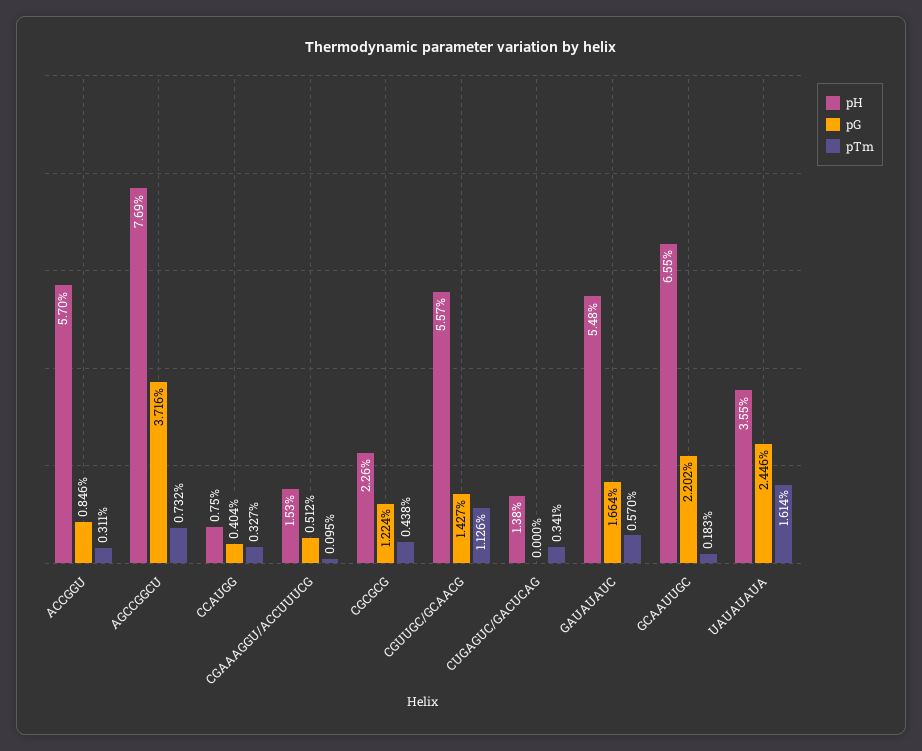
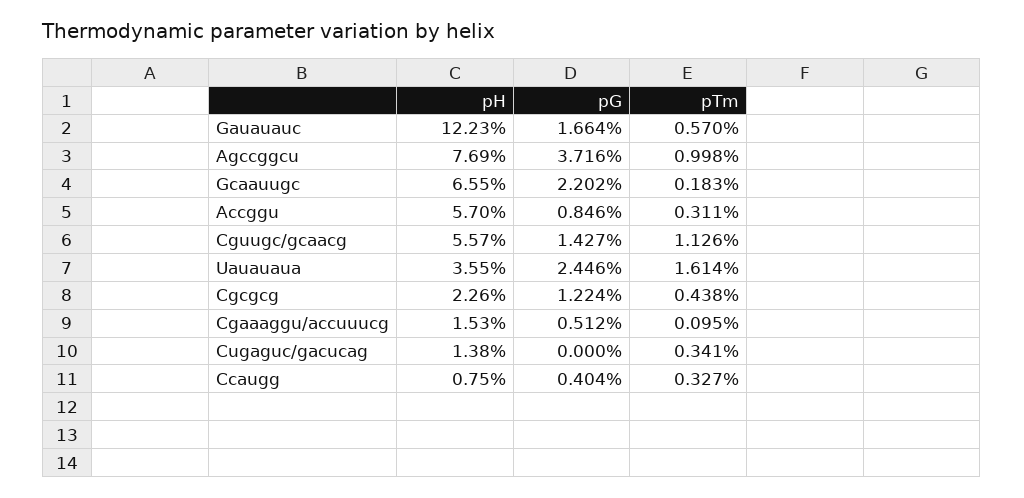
  {
    "pH": {
      "ACCGGU": 5.7,
      "AGCCGGCU": 7.69,
      "CCAUGG": 0.75,
      "CGAAAGGU/ACCUUUCG": 1.53,
      "CGCGCG": 2.26,
      "CGUUGC/GCAACG": 5.57,
      "CUGAGUC/GACUCAG": 1.38,
-     "GAUAUAUC": 5.48,
+     "GAUAUAUC": 12.23,
      "GCAAUUGC": 6.55,
      "UAUAUAUA": 3.55
    },
    "pG": {
      "ACCGGU": 0.846,
      "AGCCGGCU": 3.716,
      "CCAUGG": 0.404,
      "CGAAAGGU/ACCUUUCG": 0.512,
      "CGCGCG": 1.224,
      "CGUUGC/GCAACG": 1.427,
      "CUGAGUC/GACUCAG": 0,
      "GAUAUAUC": 1.664,
      "GCAAUUGC": 2.202,
      "UAUAUAUA": 2.446
    },
    "pTm": {
      "ACCGGU": 0.311,
-     "AGCCGGCU": 0.732,
+     "AGCCGGCU": 0.998,
      "CCAUGG": 0.327,
      "CGAAAGGU/ACCUUUCG": 0.095,
      "CGCGCG": 0.438,
      "CGUUGC/GCAACG": 1.126,
      "CUGAGUC/GACUCAG": 0.341,
      "GAUAUAUC": 0.57,
      "GCAAUUGC": 0.183,
      "UAUAUAUA": 1.614
    }
  }

